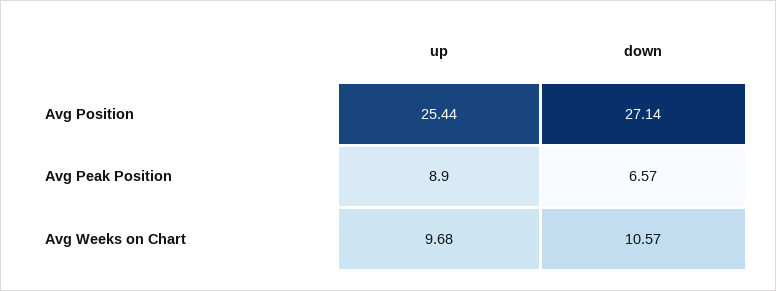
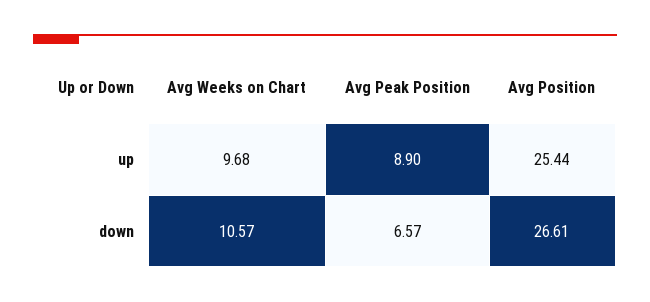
  {
    "up": {
      "Avg Position": 25.44,
      "Avg Peak Position": 8.9,
      "Avg Weeks on Chart": 9.68
    },
    "down": {
-     "Avg Position": 27.14,
+     "Avg Position": 26.61,
      "Avg Peak Position": 6.57,
      "Avg Weeks on Chart": 10.57
    }
  }

